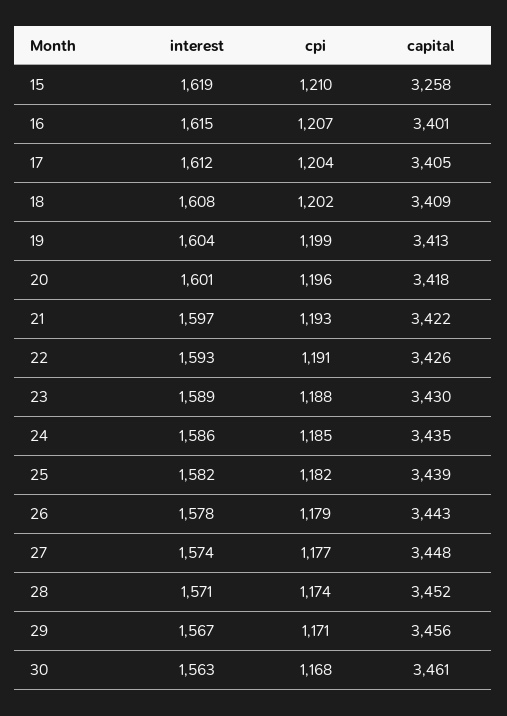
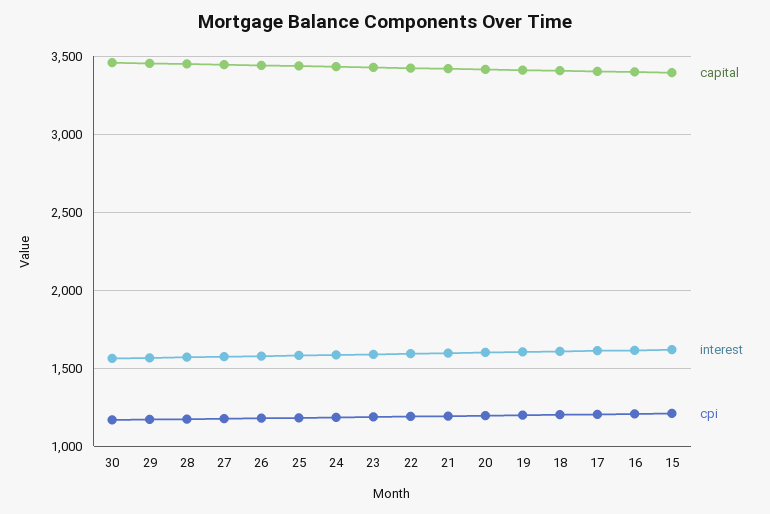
  {
    "interest": {
      "15": 1619,
      "16": 1615,
      "17": 1612,
      "18": 1608,
      "19": 1604,
      "20": 1601,
      "21": 1597,
      "22": 1593,
      "23": 1589,
      "24": 1586,
      "25": 1582,
      "26": 1578,
      "27": 1574,
      "28": 1571,
      "29": 1567,
      "30": 1563
    },
    "cpi": {
      "15": 1210,
      "16": 1207,
      "17": 1204,
      "18": 1202,
      "19": 1199,
      "20": 1196,
      "21": 1193,
      "22": 1191,
      "23": 1188,
      "24": 1185,
      "25": 1182,
      "26": 1179,
      "27": 1177,
      "28": 1174,
      "29": 1171,
      "30": 1168
    },
    "capital": {
-     "15": 3258,
+     "15": 3400,
      "16": 3401,
      "17": 3405,
      "18": 3409,
      "19": 3413,
      "20": 3418,
      "21": 3422,
      "22": 3426,
      "23": 3430,
      "24": 3435,
      "25": 3439,
      "26": 3443,
      "27": 3448,
      "28": 3452,
      "29": 3456,
      "30": 3461
    }
  }

